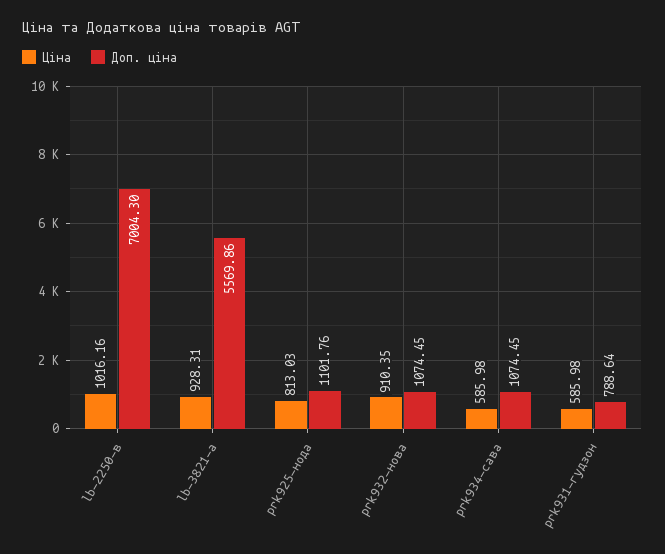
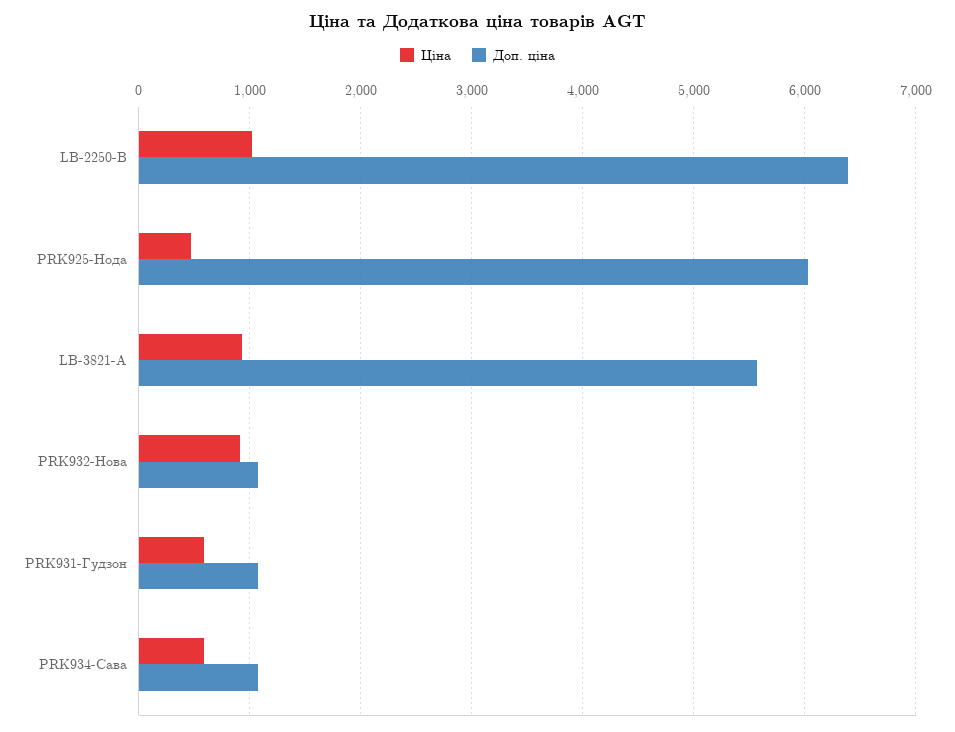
  {
    "Ціна": {
      "lb-2250-в": 1016.16,
      "lb-3821-а": 928.31,
-     "prk925-нода": 813.03,
+     "prk925-нода": 500,
      "prk932-нова": 910.35,
      "prk934-сава": 585.98,
      "prk931-гудзон": 585.98
    },
    "Доп. ціна": {
-     "lb-2250-в": 7004.3,
+     "lb-2250-в": 6400,
      "lb-3821-а": 5569.86,
-     "prk925-нода": 1101.76,
+     "prk925-нода": 6000,
      "prk932-нова": 1074.45,
      "prk934-сава": 1074.45,
-     "prk931-гудзон": 788.64
+     "prk931-гудзон": 1100
    }
  }

